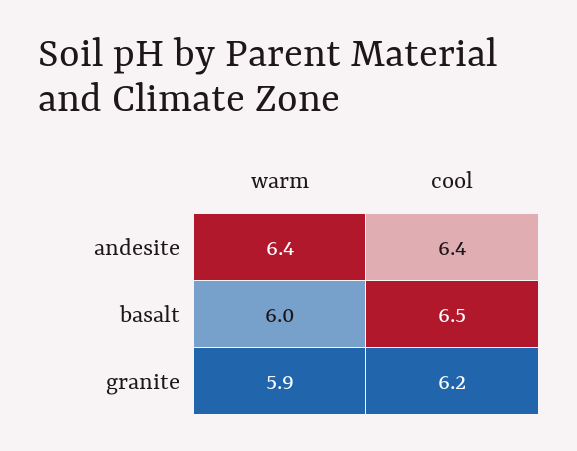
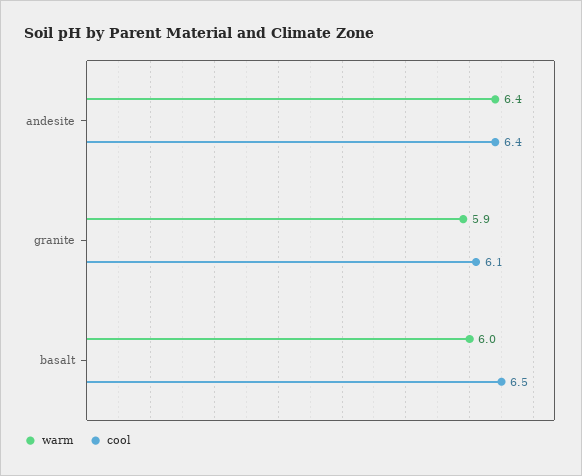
  {
    "warm": {
      "andesite": 6.4,
      "basalt": 6,
      "granite": 5.9
    },
    "cool": {
      "andesite": 6.4,
      "basalt": 6.5,
-     "granite": 6.2
+     "granite": 6.1
    }
  }

